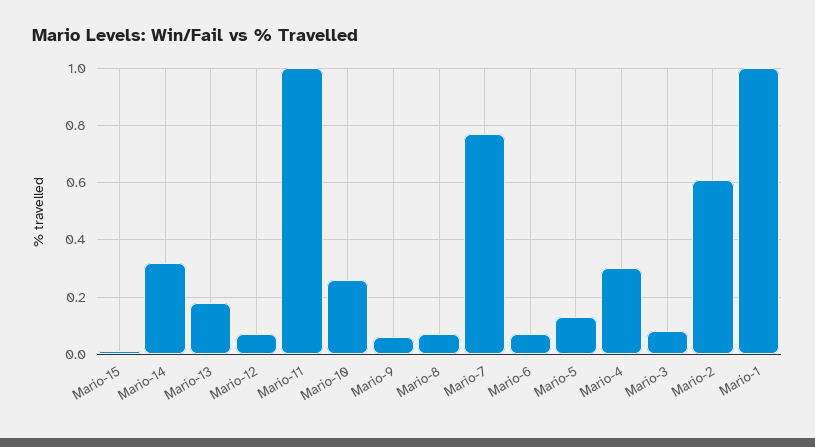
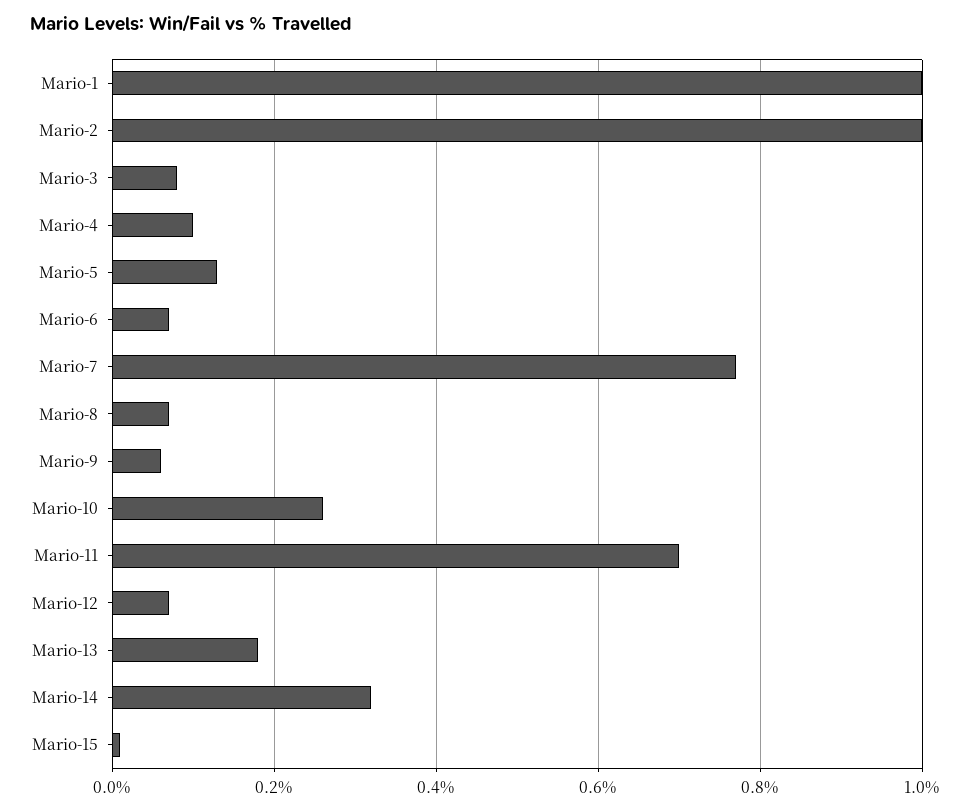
  {
    "Mario-15": 0,
    "Mario-14": 0.3,
    "Mario-13": 0.2,
    "Mario-12": 0.05,
-   "Mario-11": 1,
+   "Mario-11": 0.7,
    "Mario-10": 0.25,
    "Mario-9": 0.05,
    "Mario-8": 0.05,
    "Mario-7": 0.75,
    "Mario-6": 0.05,
    "Mario-5": 0.15,
-   "Mario-4": 0.3,
+   "Mario-4": 0.1,
    "Mario-3": 0.1,
-   "Mario-2": 0.6,
+   "Mario-2": 1,
    "Mario-1": 1
  }

